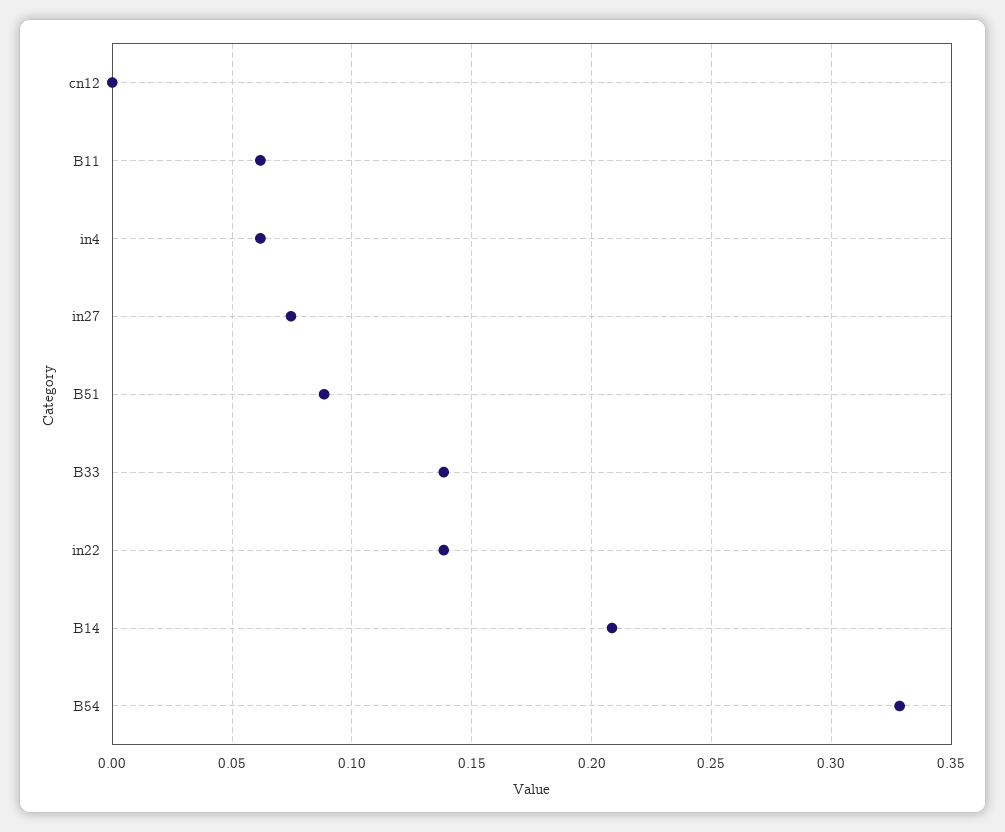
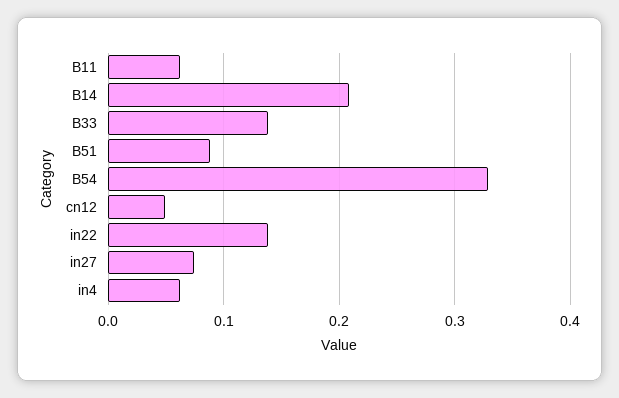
  {
-   "cn12": 0,
+   "cn12": 0.05,
    "B11": 0.06,
    "in4": 0.06,
    "in27": 0.075,
    "B51": 0.09,
    "B33": 0.14,
    "in22": 0.14,
    "B14": 0.21,
    "B54": 0.33
  }

